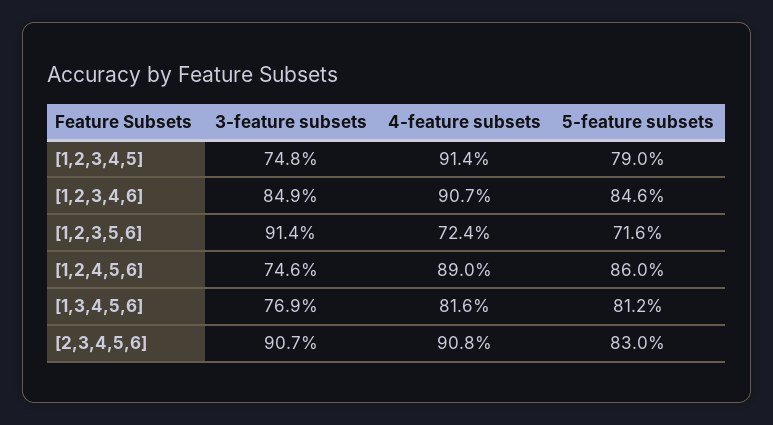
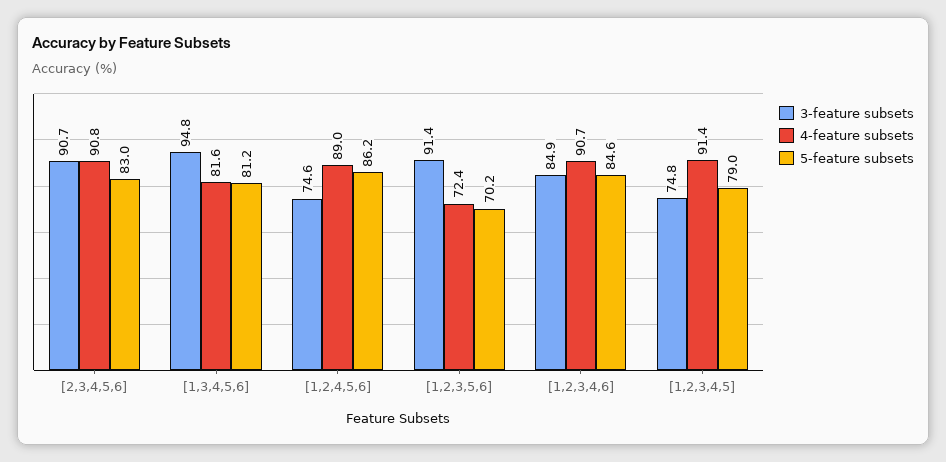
  {
    "3-feature subsets": {
      "[1,2,3,4,5]": 74.8,
      "[1,2,3,4,6]": 84.9,
      "[1,2,3,5,6]": 91.4,
      "[1,2,4,5,6]": 74.6,
-     "[1,3,4,5,6]": 76.9,
+     "[1,3,4,5,6]": 94.8,
      "[2,3,4,5,6]": 90.7
    },
    "4-feature subsets": {
      "[1,2,3,4,5]": 91.4,
      "[1,2,3,4,6]": 90.7,
      "[1,2,3,5,6]": 72.4,
      "[1,2,4,5,6]": 89,
      "[1,3,4,5,6]": 81.6,
      "[2,3,4,5,6]": 90.8
    },
    "5-feature subsets": {
      "[1,2,3,4,5]": 79,
      "[1,2,3,4,6]": 84.6,
-     "[1,2,3,5,6]": 71.6,
+     "[1,2,3,5,6]": 70.2,
-     "[1,2,4,5,6]": 86,
+     "[1,2,4,5,6]": 86.2,
      "[1,3,4,5,6]": 81.2,
      "[2,3,4,5,6]": 83
    }
  }

